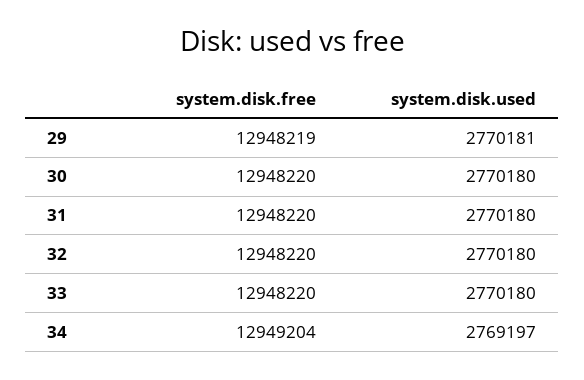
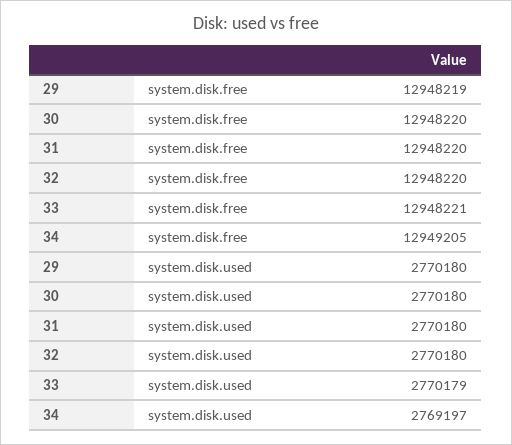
  {
    "system.disk.free": {
      "29": 12948219,
      "30": 12948220,
      "31": 12948220,
      "32": 12948220,
-     "33": 12948220,
+     "33": 12948221,
-     "34": 12949204
+     "34": 12949205
    },
    "system.disk.used": {
-     "29": 2770181,
+     "29": 2770180,
      "30": 2770180,
      "31": 2770180,
      "32": 2770180,
-     "33": 2770180,
+     "33": 2770179,
      "34": 2769197
    }
  }

